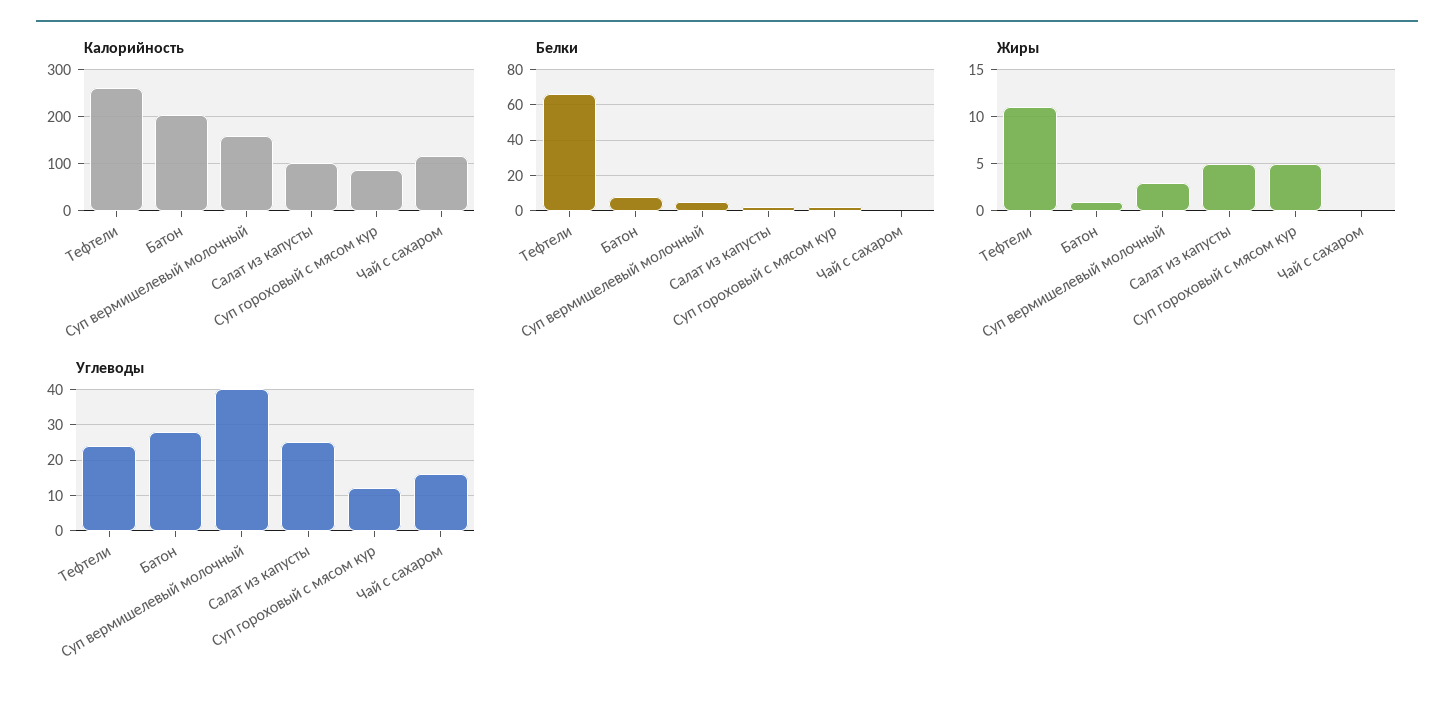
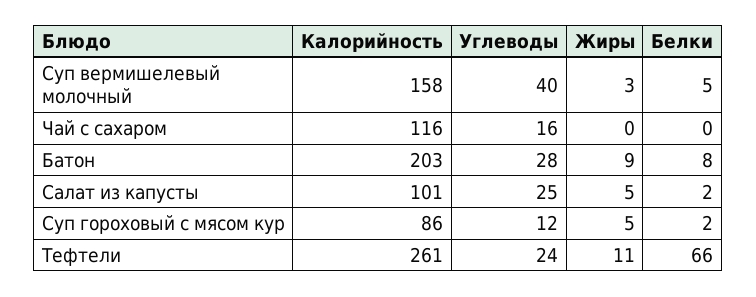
  {
    "Калорийность": {
      "Тефтели": 261,
      "Батон": 203,
      "Суп вермишелевый молочный": 158,
      "Салат из капусты": 101,
      "Суп гороховый с мясом кур": 86,
      "Чай с сахаром": 116
    },
    "Белки": {
      "Тефтели": 66,
      "Батон": 8,
      "Суп вермишелевый молочный": 5,
      "Салат из капусты": 2,
      "Суп гороховый с мясом кур": 2,
      "Чай с сахаром": 0
    },
    "Жиры": {
      "Тефтели": 11,
-     "Батон": 1,
+     "Батон": 9,
      "Суп вермишелевый молочный": 3,
      "Салат из капусты": 5,
      "Суп гороховый с мясом кур": 5,
      "Чай с сахаром": 0
    },
    "Углеводы": {
      "Тефтели": 24,
      "Батон": 28,
      "Суп вермишелевый молочный": 40,
      "Салат из капусты": 25,
      "Суп гороховый с мясом кур": 12,
      "Чай с сахаром": 16
    }
  }

